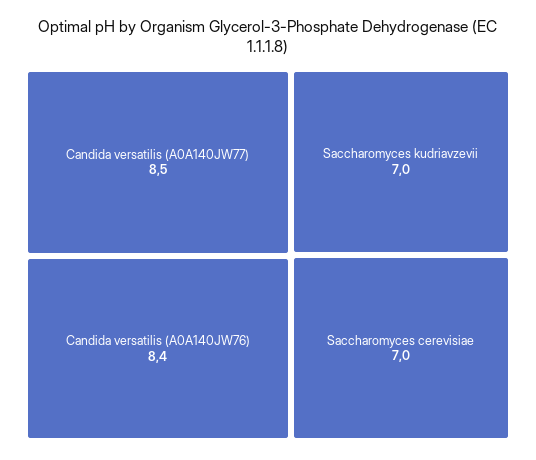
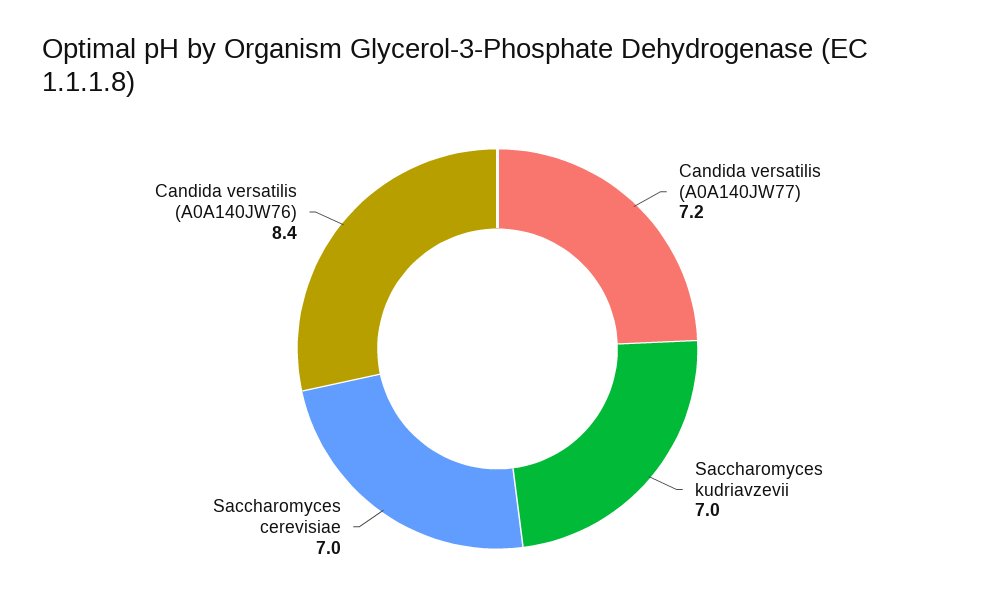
  {
-   "Candida versatilis (A0A140JW77)": 8.5,
+   "Candida versatilis (A0A140JW77)": 7.2,
    "Candida versatilis (A0A140JW76)": 8.4,
    "Saccharomyces kudriavzevii": 7,
    "Saccharomyces cerevisiae": 7
  }

